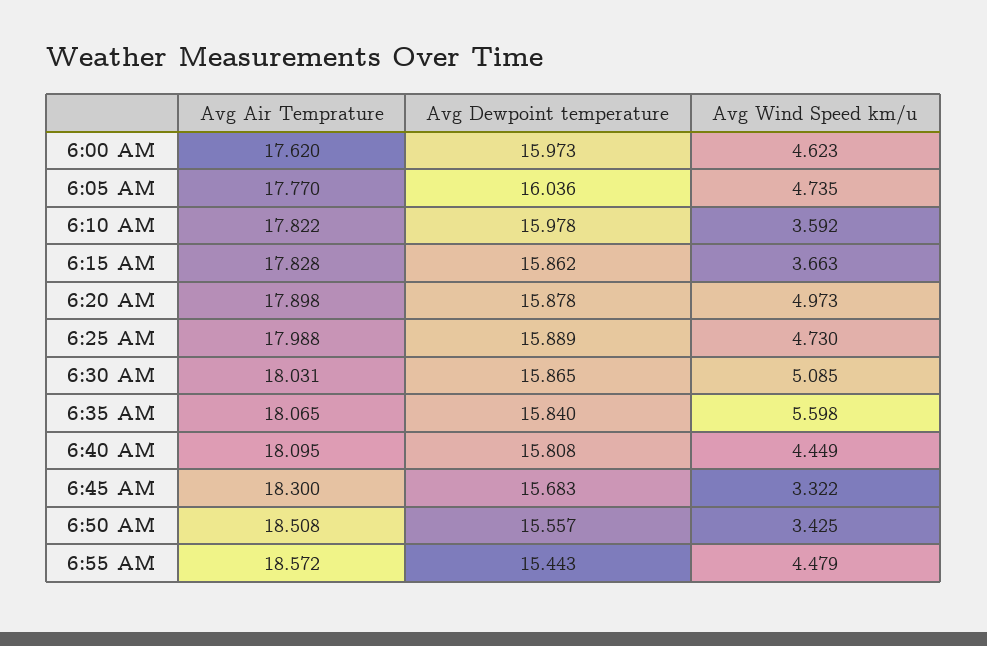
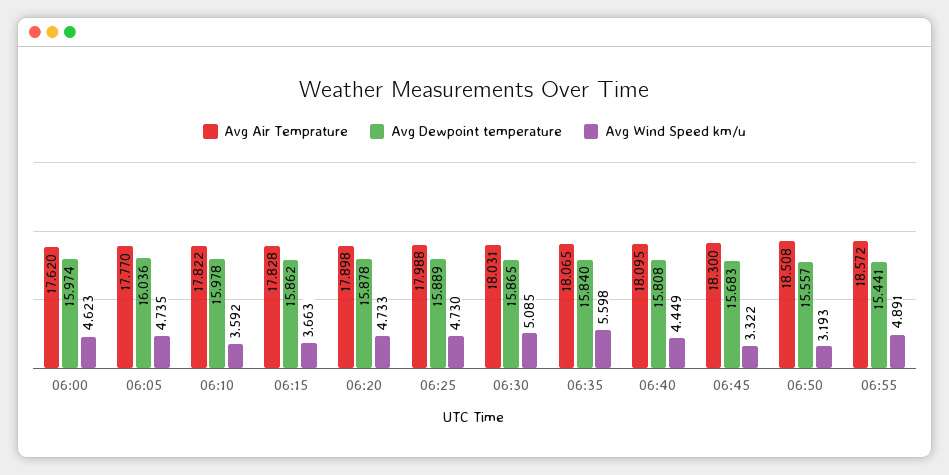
  {
    "Avg Air Temprature": {
      "6:00 AM": 17.62,
      "6:05 AM": 17.77,
      "6:10 AM": 17.822,
      "6:15 AM": 17.828,
      "6:20 AM": 17.898,
      "6:25 AM": 17.988,
      "6:30 AM": 18.031,
      "6:35 AM": 18.065,
      "6:40 AM": 18.095,
      "6:45 AM": 18.3,
      "6:50 AM": 18.508,
      "6:55 AM": 18.572
    },
    "Avg Dewpoint temperature": {
-     "6:00 AM": 15.973,
+     "6:00 AM": 15.974,
      "6:05 AM": 16.036,
      "6:10 AM": 15.978,
      "6:15 AM": 15.862,
      "6:20 AM": 15.878,
      "6:25 AM": 15.889,
      "6:30 AM": 15.865,
      "6:35 AM": 15.84,
      "6:40 AM": 15.808,
      "6:45 AM": 15.683,
      "6:50 AM": 15.557,
-     "6:55 AM": 15.443
+     "6:55 AM": 15.441
    },
    "Avg Wind Speed km/u": {
      "6:00 AM": 4.623,
      "6:05 AM": 4.735,
      "6:10 AM": 3.592,
      "6:15 AM": 3.663,
-     "6:20 AM": 4.973,
+     "6:20 AM": 4.733,
      "6:25 AM": 4.73,
      "6:30 AM": 5.085,
      "6:35 AM": 5.598,
      "6:40 AM": 4.449,
      "6:45 AM": 3.322,
-     "6:50 AM": 3.425,
+     "6:50 AM": 3.193,
-     "6:55 AM": 4.479
+     "6:55 AM": 4.891
    }
  }

